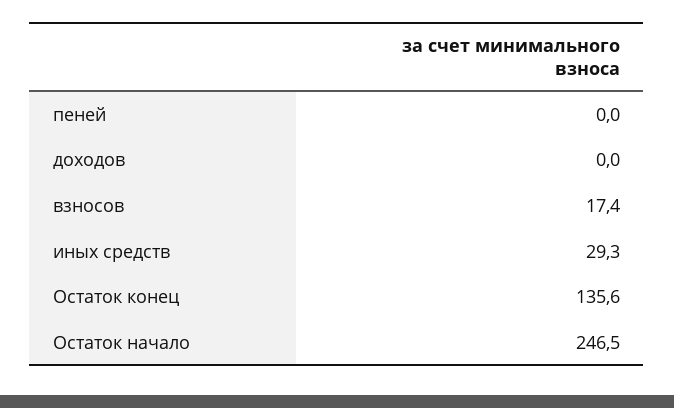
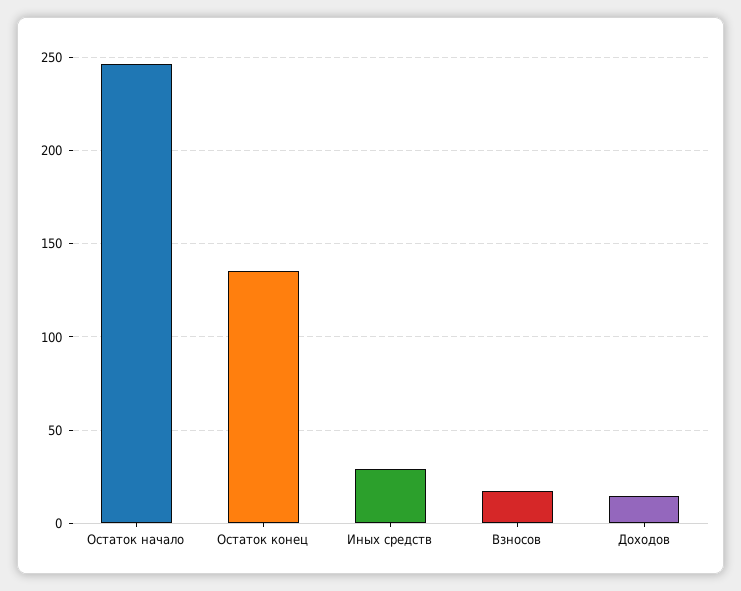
  {
-   "пеней": 0,
-   "доходов": 0,
+   "доходов": 15,
    "взносов": 17.4,
    "иных средств": 29.3,
    "Остаток конец": 135.6,
    "Остаток начало": 246.5
  }

